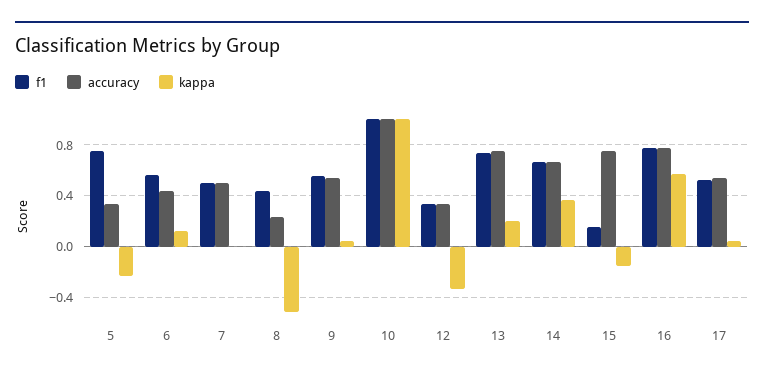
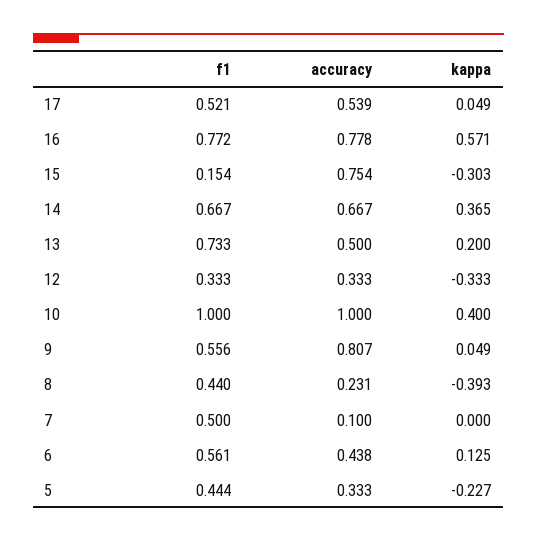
  {
    "f1": {
-     "5": 0.75,
+     "5": 0.444,
      "6": 0.561,
      "7": 0.5,
      "8": 0.44,
      "9": 0.556,
      "10": 1,
      "12": 0.333,
      "13": 0.733,
      "14": 0.667,
      "15": 0.154,
      "16": 0.772,
      "17": 0.521
    },
    "accuracy": {
      "5": 0.333,
      "6": 0.438,
-     "7": 0.5,
+     "7": 0.1,
      "8": 0.231,
-     "9": 0.55,
+     "9": 0.807,
      "10": 1,
      "12": 0.333,
-     "13": 0.75,
+     "13": 0.5,
      "14": 0.667,
      "15": 0.754,
      "16": 0.778,
      "17": 0.539
    },
    "kappa": {
      "5": -0.227,
      "6": 0.125,
      "7": 0,
-     "8": -0.5,
+     "8": -0.393,
      "9": 0.049,
-     "10": 1,
+     "10": 0.4,
      "12": -0.333,
      "13": 0.2,
      "14": 0.365,
-     "15": -0.15,
+     "15": -0.303,
      "16": 0.571,
      "17": 0.049
    }
  }

